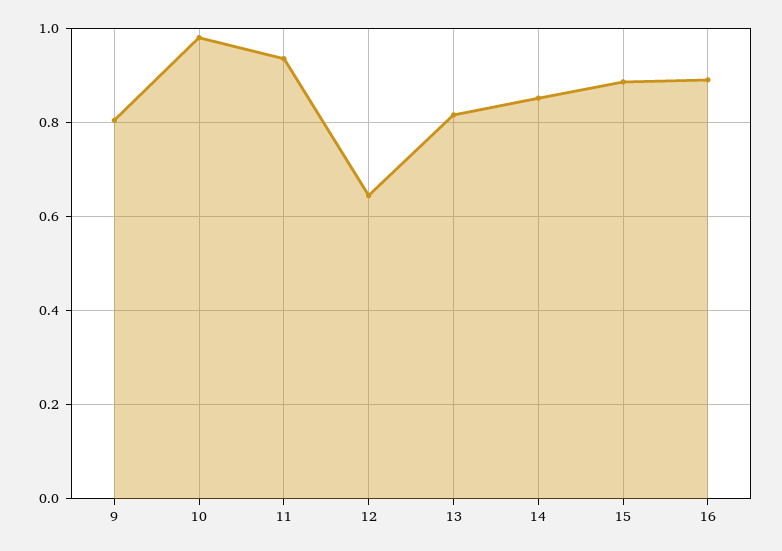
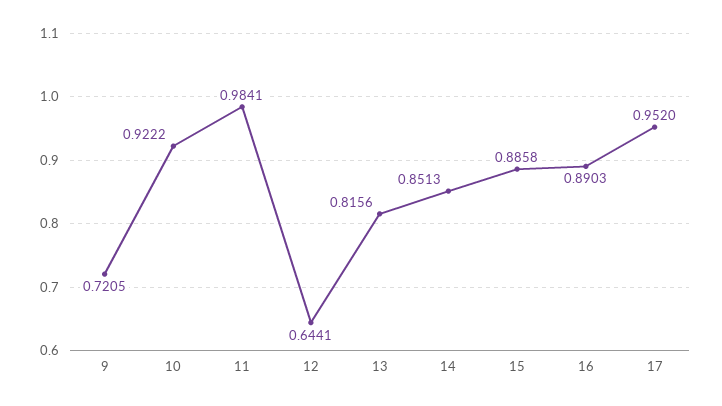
  {
-   "9": 0.8,
+   "9": 0.7205,
-   "10": 0.98,
+   "10": 0.9222,
-   "11": 0.94,
+   "11": 0.9841,
    "12": 0.6441,
    "13": 0.8156,
    "14": 0.8513,
    "15": 0.8858,
-   "16": 0.8903
+   "16": 0.8903,
+   "17": 0.952
  }

